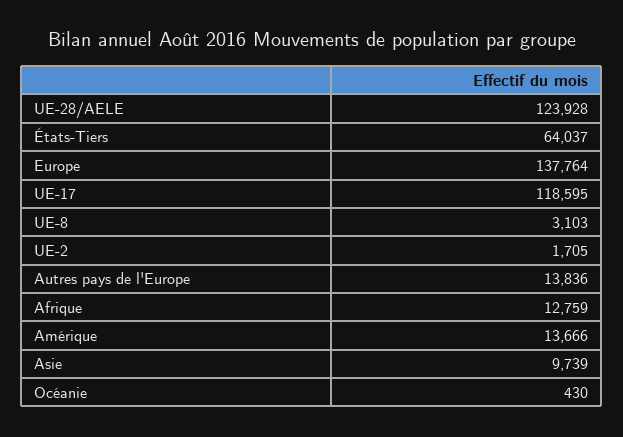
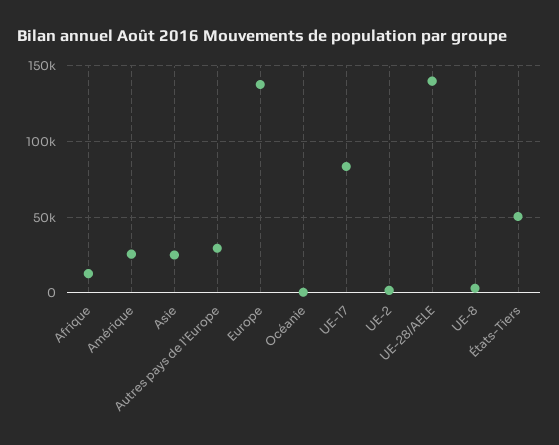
  {
-   "UE-28/AELE": 123928,
+   "UE-28/AELE": 140000,
-   "États-Tiers": 64037,
+   "États-Tiers": 50000,
    "Europe": 137764,
-   "UE-17": 118595,
+   "UE-17": 85000,
    "UE-8": 3103,
    "UE-2": 1705,
-   "Autres pays de l'Europe": 13836,
+   "Autres pays de l'Europe": 30000,
    "Afrique": 12759,
-   "Amérique": 13666,
+   "Amérique": 25000,
-   "Asie": 9739,
+   "Asie": 25000,
    "Océanie": 430
  }

